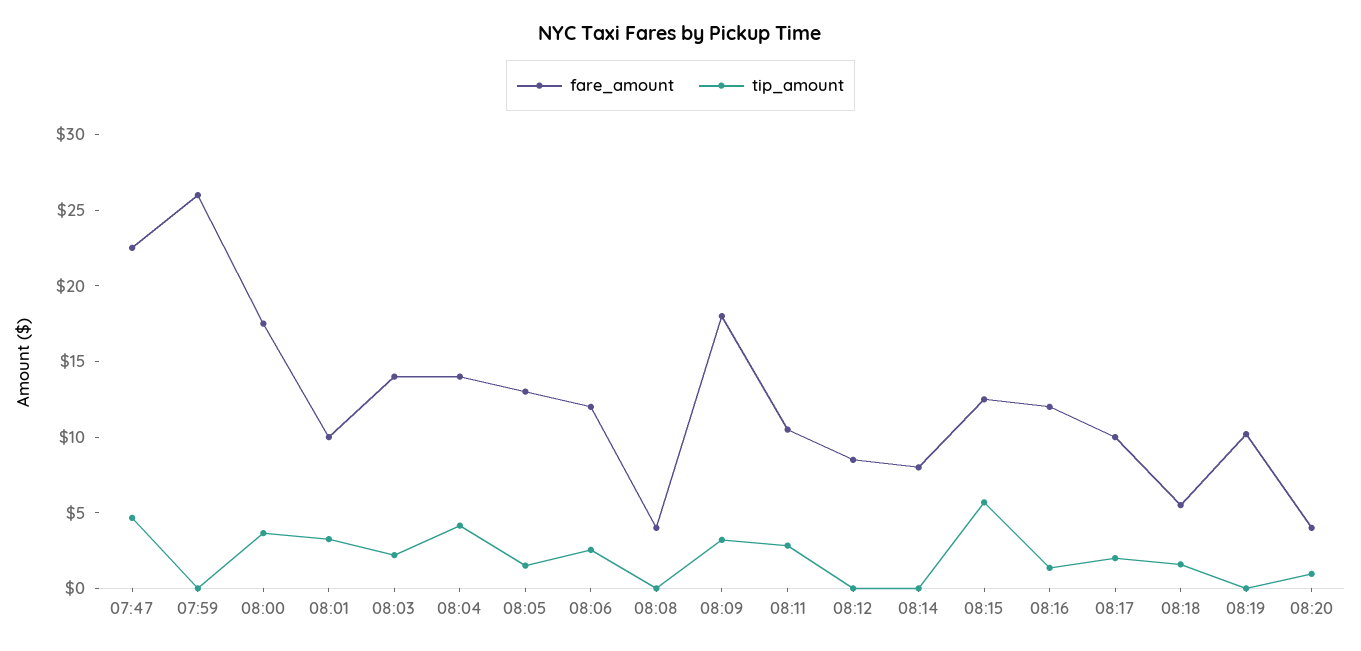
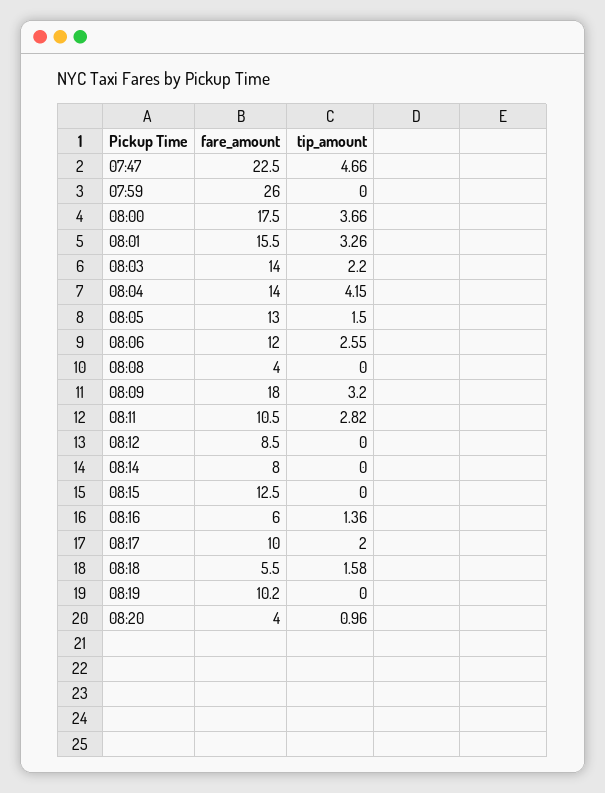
  {
    "fare_amount": {
      "07:47": 22.5,
      "07:59": 26,
      "08:00": 17.5,
-     "08:01": 10,
+     "08:01": 15.5,
      "08:03": 14,
      "08:04": 14,
      "08:05": 13,
      "08:06": 12,
      "08:08": 4,
      "08:09": 18,
      "08:11": 10.5,
      "08:12": 8.5,
      "08:14": 8,
      "08:15": 12.5,
-     "08:16": 12,
+     "08:16": 6,
      "08:17": 10,
      "08:18": 5.5,
      "08:19": 10.2,
      "08:20": 4
    },
    "tip_amount": {
      "07:47": 4.66,
      "07:59": 0,
      "08:00": 3.66,
      "08:01": 3.26,
      "08:03": 2.2,
      "08:04": 4.15,
      "08:05": 1.5,
      "08:06": 2.55,
      "08:08": 0,
      "08:09": 3.2,
      "08:11": 2.82,
      "08:12": 0,
      "08:14": 0,
-     "08:15": 6,
+     "08:15": 0,
      "08:16": 1.36,
      "08:17": 2,
      "08:18": 1.58,
      "08:19": 0,
      "08:20": 0.96
    }
  }

